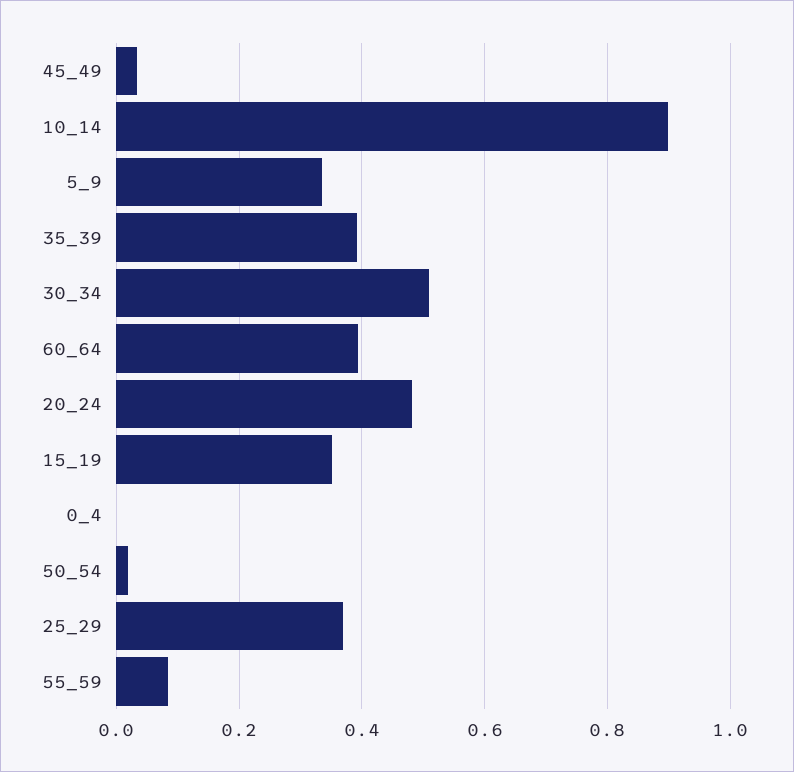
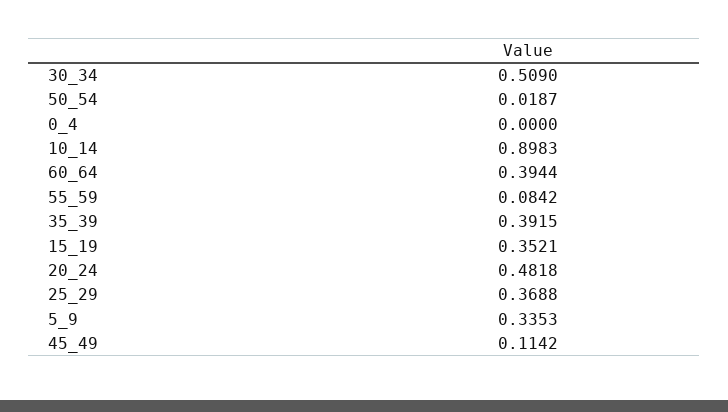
  {
-   "45_49": 0.04,
+   "45_49": 0.1142,
    "10_14": 0.8983,
    "5_9": 0.3353,
    "35_39": 0.3915,
    "30_34": 0.509,
    "60_64": 0.3944,
    "20_24": 0.4818,
    "15_19": 0.3521,
    "0_4": 0,
    "50_54": 0.0187,
    "25_29": 0.3688,
    "55_59": 0.0842
  }

